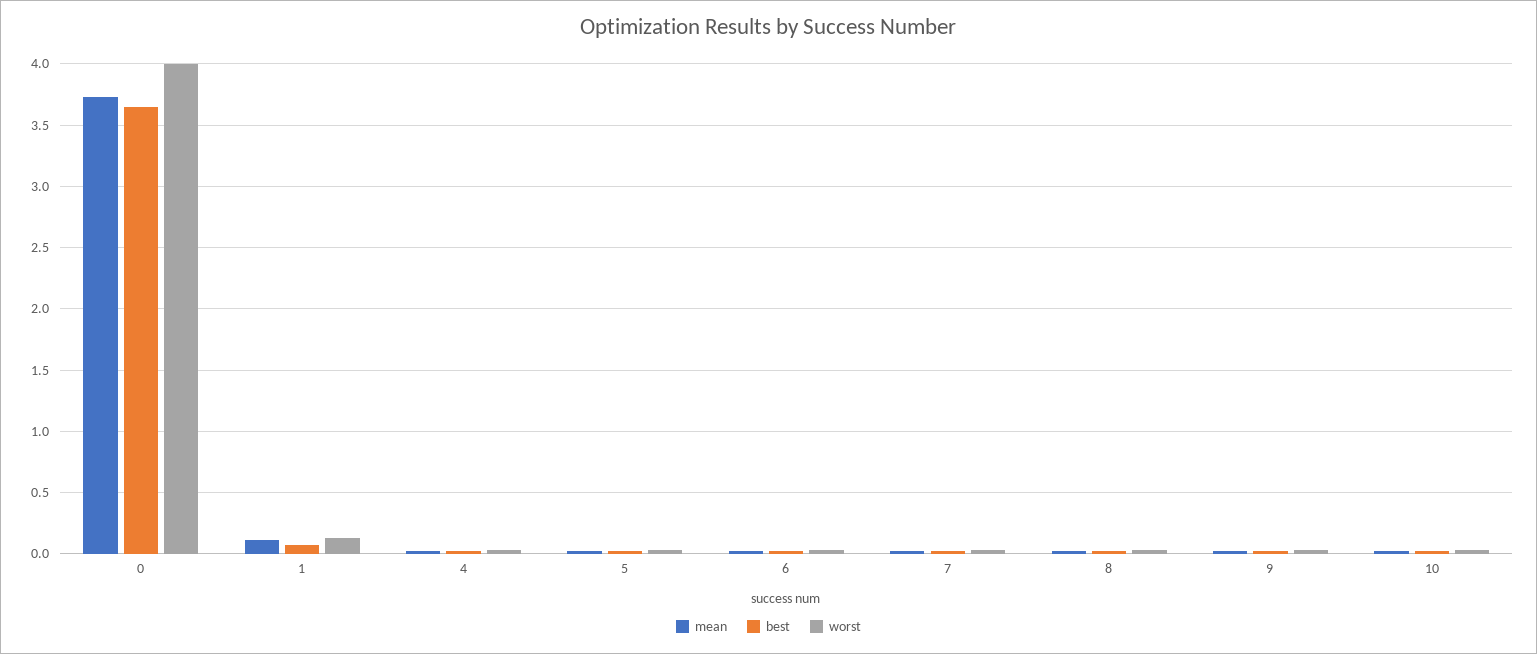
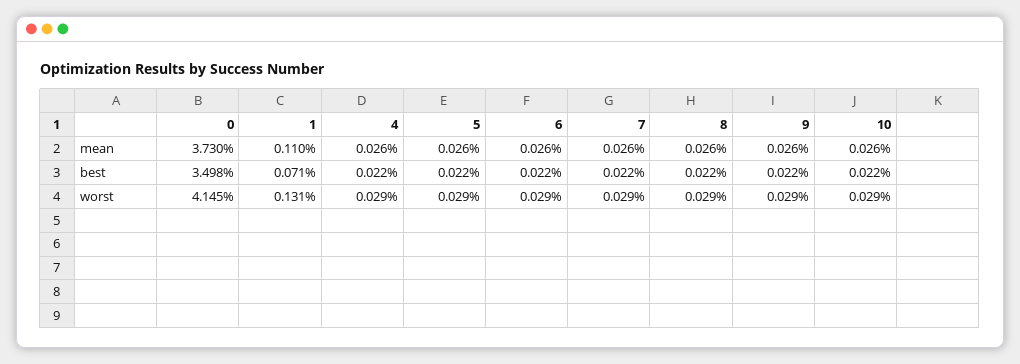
  {
    "mean": {
      "0": 3.73,
      "1": 0.11,
      "4": 0.026,
      "5": 0.026,
      "6": 0.026,
      "7": 0.026,
      "8": 0.026,
      "9": 0.026,
      "10": 0.026
    },
    "best": {
-     "0": 3.65,
+     "0": 3.498,
      "1": 0.071,
      "4": 0.022,
      "5": 0.022,
      "6": 0.022,
      "7": 0.022,
      "8": 0.022,
      "9": 0.022,
      "10": 0.022
    },
    "worst": {
-     "0": 4,
+     "0": 4.145,
      "1": 0.131,
      "4": 0.029,
      "5": 0.029,
      "6": 0.029,
      "7": 0.029,
      "8": 0.029,
      "9": 0.029,
      "10": 0.029
    }
  }

